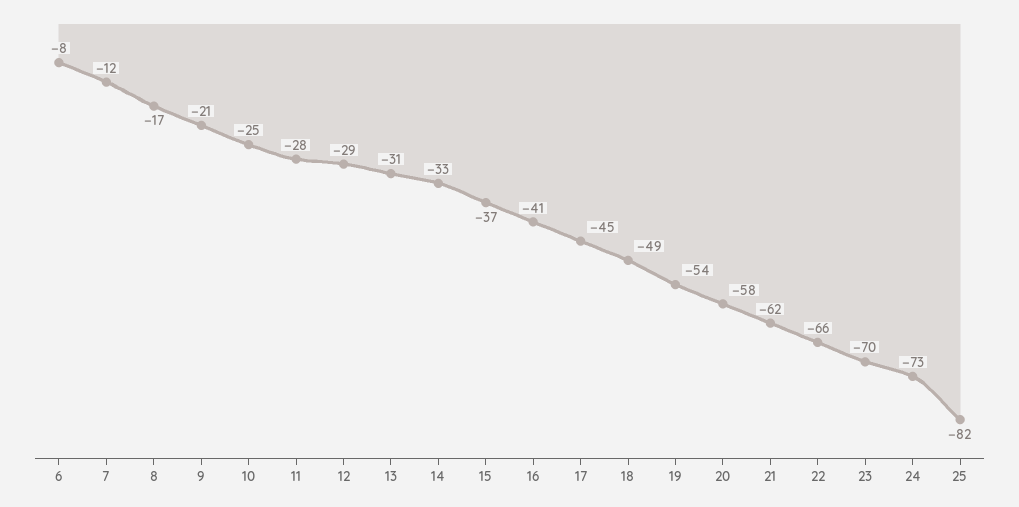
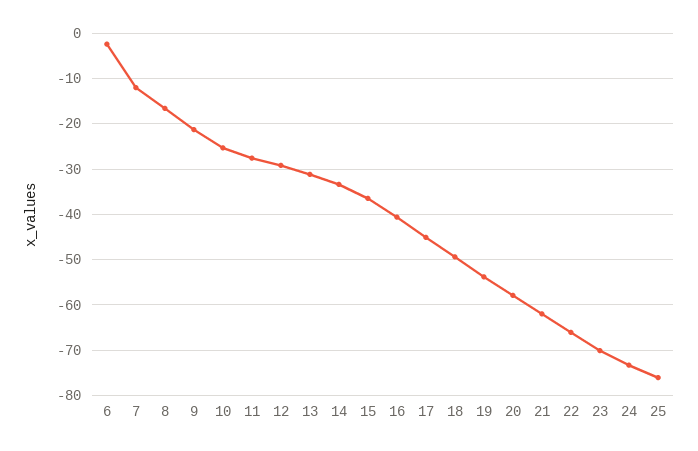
  {
-   "6": -8,
+   "6": -2,
    "7": -12,
    "8": -17,
    "9": -21,
    "10": -25,
    "11": -28,
    "12": -29,
    "13": -31,
    "14": -33,
    "15": -37,
    "16": -41,
    "17": -45,
    "18": -49,
    "19": -54,
    "20": -58,
    "21": -62,
    "22": -66,
    "23": -70,
    "24": -73,
-   "25": -82
+   "25": -76
  }

